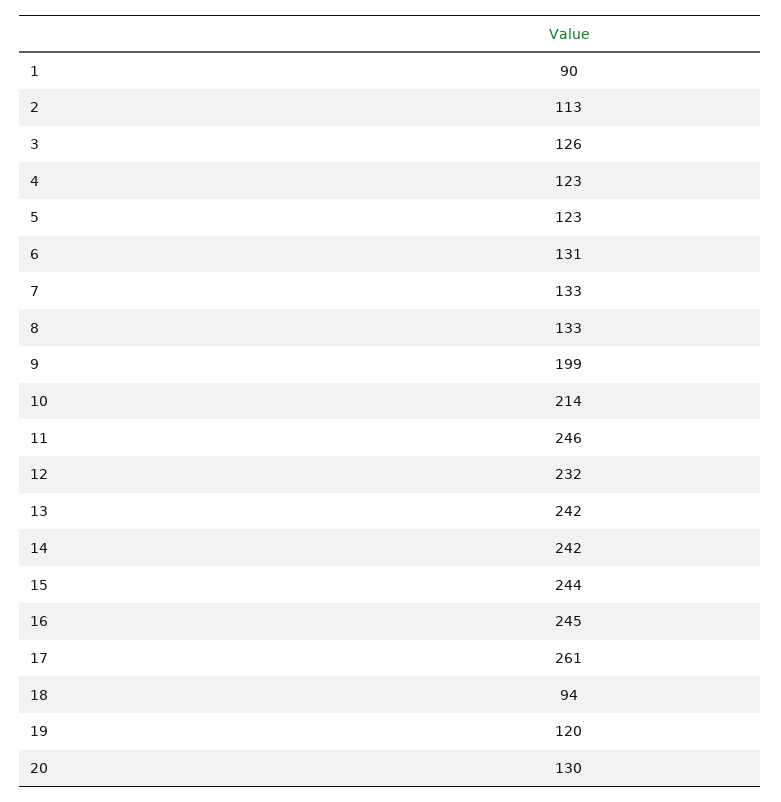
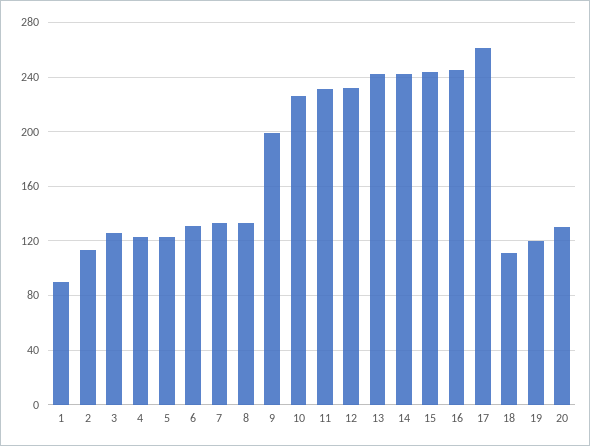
  {
    "1": 90,
    "2": 113,
    "3": 126,
    "4": 123,
    "5": 123,
    "6": 131,
    "7": 133,
    "8": 133,
    "9": 199,
-   "10": 214,
+   "10": 225,
-   "11": 246,
+   "11": 230,
    "12": 232,
    "13": 242,
    "14": 242,
    "15": 244,
    "16": 245,
    "17": 261,
-   "18": 94,
+   "18": 110,
    "19": 120,
    "20": 130
  }

